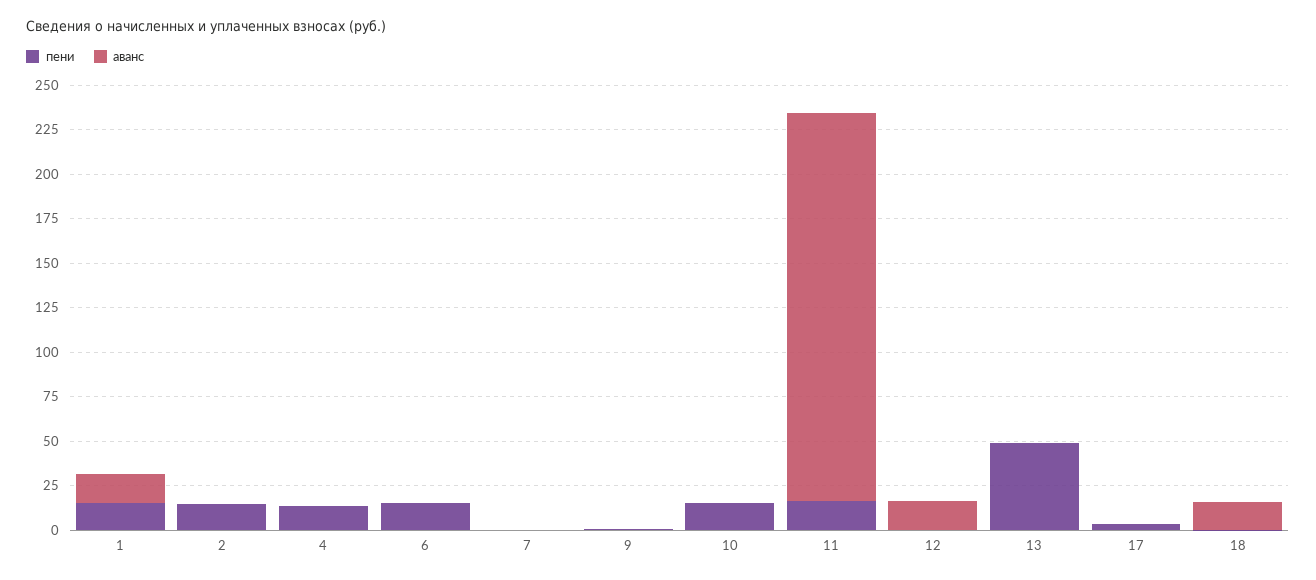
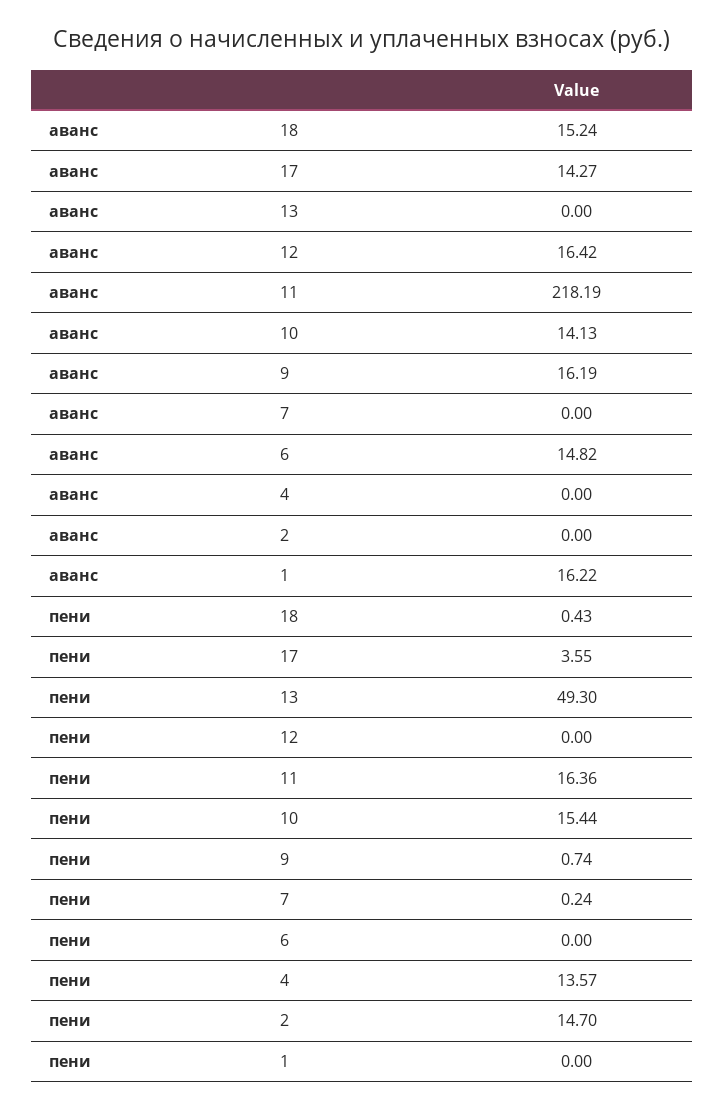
  {
    "пени": {
-     "1": 15,
+     "1": 0,
      "2": 14.7,
      "4": 13.57,
-     "6": 15,
+     "6": 0,
      "7": 0.24,
      "9": 0.74,
      "10": 15.44,
      "11": 16.36,
      "12": 0,
      "13": 49.3,
      "17": 3.55,
      "18": 0.43
    },
    "аванс": {
      "1": 16.22,
      "2": 0,
      "4": 0,
-     "6": 0,
+     "6": 14.82,
      "7": 0,
-     "9": 0,
+     "9": 16.19,
-     "10": 0,
+     "10": 14.13,
      "11": 218.19,
      "12": 16.42,
      "13": 0,
-     "17": 0,
+     "17": 14.27,
      "18": 15.24
    }
  }

